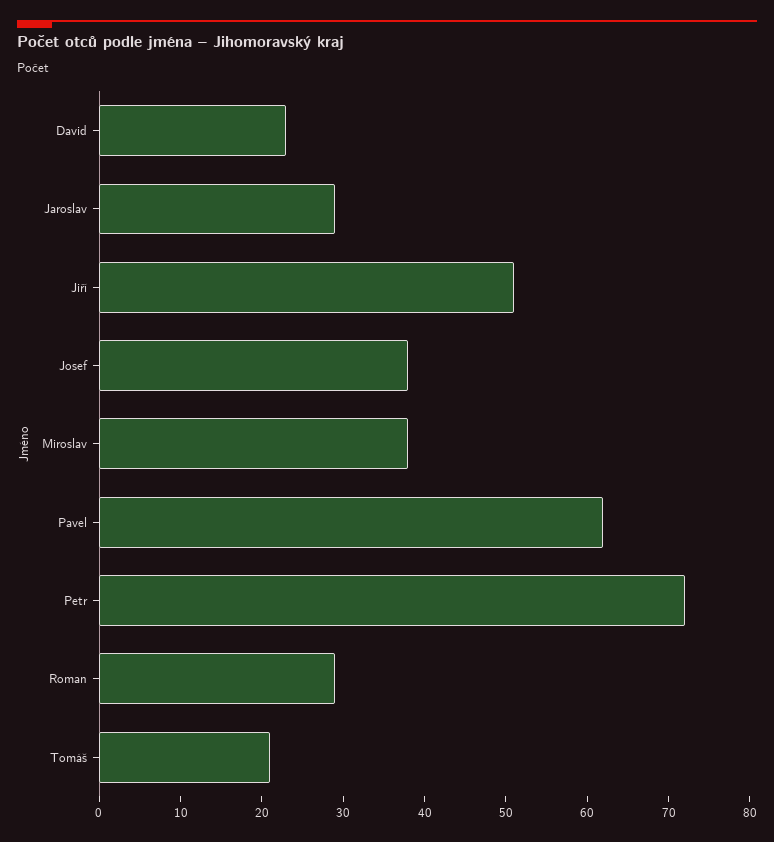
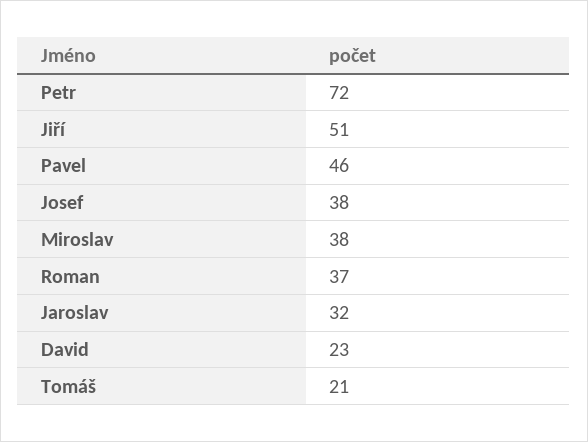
  {
    "David": 23,
-   "Jaroslav": 29,
+   "Jaroslav": 32,
    "Jiří": 51,
    "Josef": 38,
    "Miroslav": 38,
-   "Pavel": 62,
+   "Pavel": 46,
    "Petr": 72,
-   "Roman": 29,
+   "Roman": 37,
    "Tomáš": 21
  }

